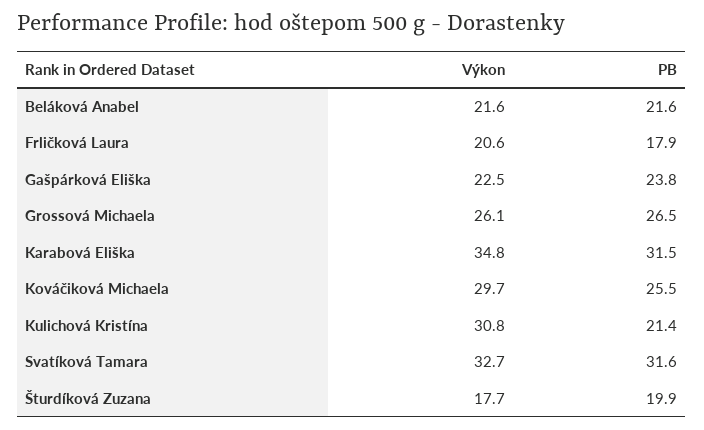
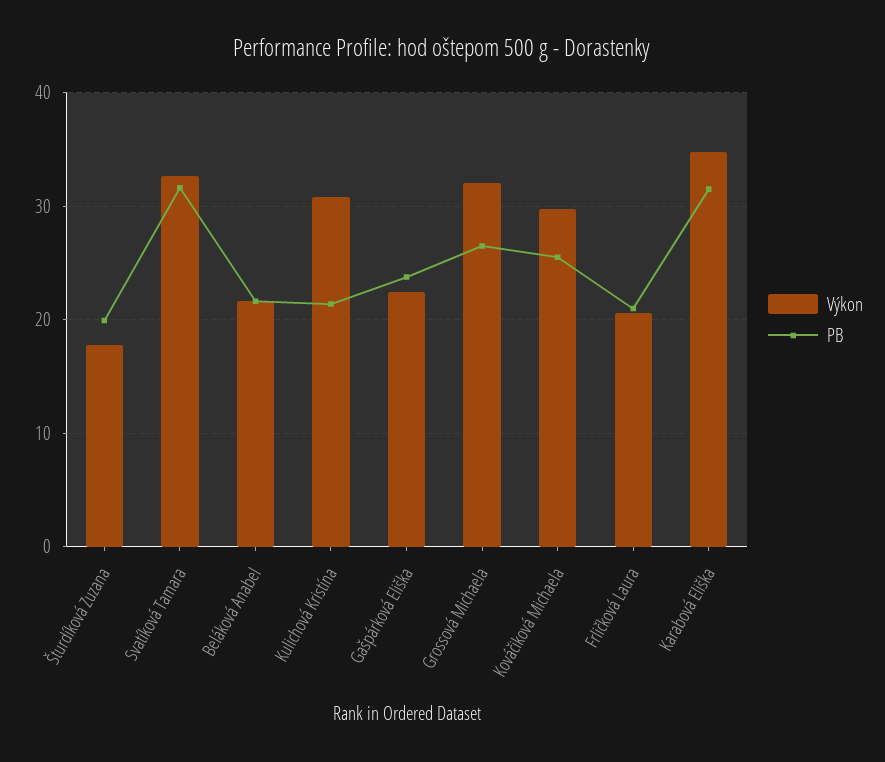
  {
    "Výkon": {
      "Beláková Anabel": 21.6,
      "Frličková Laura": 20.6,
      "Gašpárková Eliška": 22.5,
-     "Grossová Michaela": 26.1,
+     "Grossová Michaela": 32,
      "Karabová Eliška": 34.8,
      "Kováčiková Michaela": 29.7,
      "Kulichová Kristína": 30.8,
      "Svatíková Tamara": 32.7,
      "Šturdíková Zuzana": 17.7
    },
    "PB": {
      "Beláková Anabel": 21.6,
-     "Frličková Laura": 17.9,
+     "Frličková Laura": 21,
      "Gašpárková Eliška": 23.8,
      "Grossová Michaela": 26.5,
      "Karabová Eliška": 31.5,
      "Kováčiková Michaela": 25.5,
      "Kulichová Kristína": 21.4,
      "Svatíková Tamara": 31.6,
      "Šturdíková Zuzana": 19.9
    }
  }

